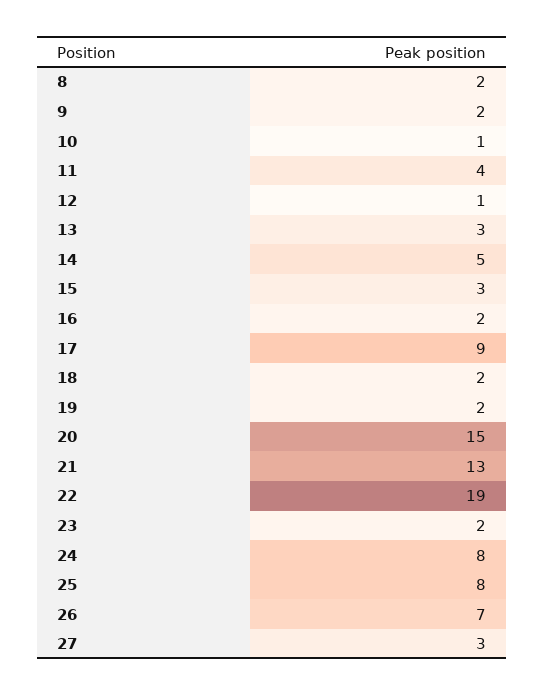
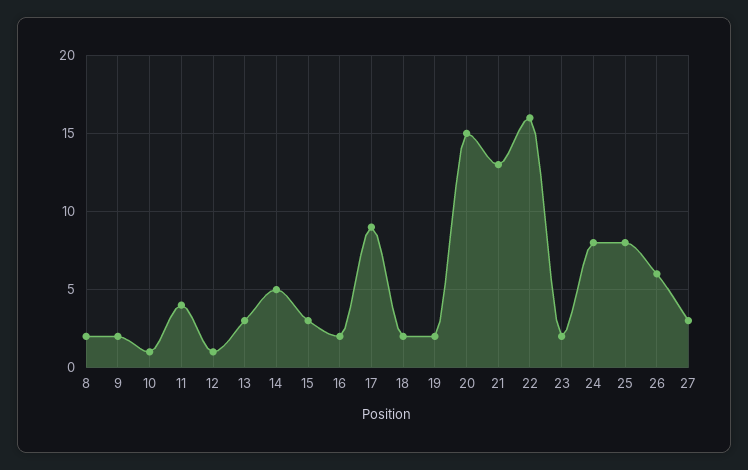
  {
    "8": 2,
    "9": 2,
    "10": 1,
    "11": 4,
    "12": 1,
    "13": 3,
    "14": 5,
    "15": 3,
    "16": 2,
    "17": 9,
    "18": 2,
    "19": 2,
    "20": 15,
    "21": 13,
-   "22": 19,
+   "22": 16,
    "23": 2,
    "24": 8,
    "25": 8,
-   "26": 7,
+   "26": 6,
    "27": 3
  }

